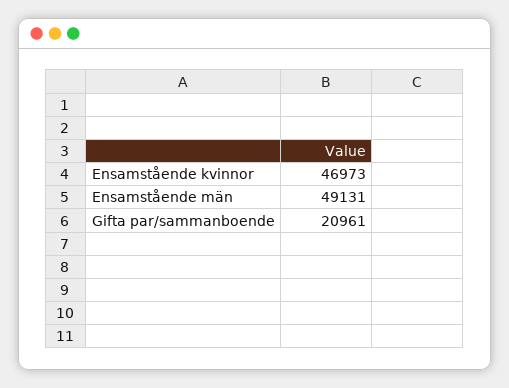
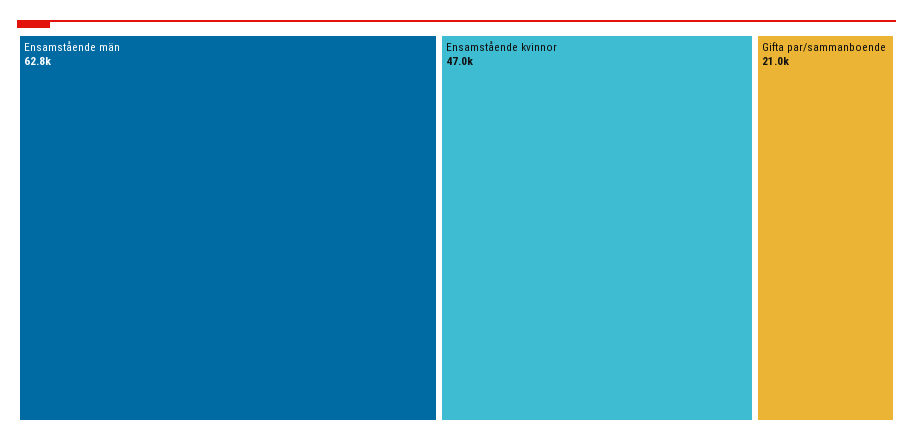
  {
    "Ensamstående kvinnor": 46973,
-   "Ensamstående män": 49131,
+   "Ensamstående män": 62800,
    "Gifta par/sammanboende": 20961
  }

